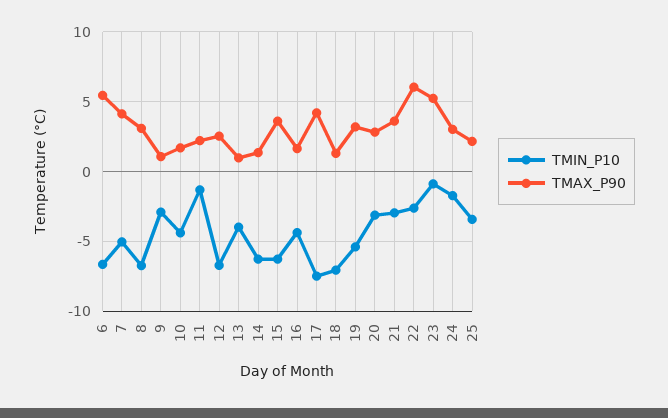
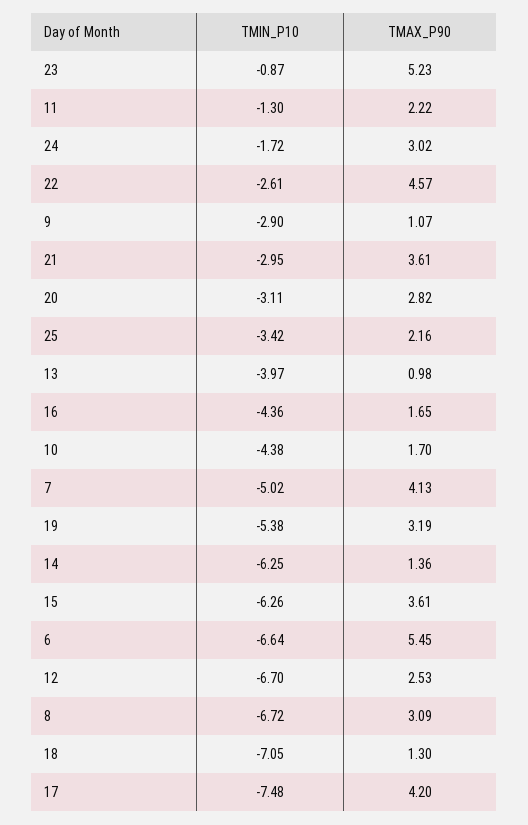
  {
    "TMIN_P10": {
      "6": -6.64,
      "7": -5.02,
      "8": -6.72,
      "9": -2.9,
      "10": -4.38,
      "11": -1.3,
      "12": -6.7,
      "13": -3.97,
      "14": -6.25,
      "15": -6.26,
      "16": -4.36,
      "17": -7.48,
      "18": -7.05,
      "19": -5.38,
      "20": -3.11,
      "21": -2.95,
      "22": -2.61,
      "23": -0.87,
      "24": -1.72,
      "25": -3.42
    },
    "TMAX_P90": {
      "6": 5.45,
      "7": 4.13,
      "8": 3.09,
      "9": 1.07,
      "10": 1.7,
      "11": 2.22,
      "12": 2.53,
      "13": 0.98,
      "14": 1.36,
      "15": 3.61,
      "16": 1.65,
      "17": 4.2,
      "18": 1.3,
      "19": 3.19,
      "20": 2.82,
      "21": 3.61,
-     "22": 6,
+     "22": 4.57,
      "23": 5.23,
      "24": 3.02,
      "25": 2.16
    }
  }

